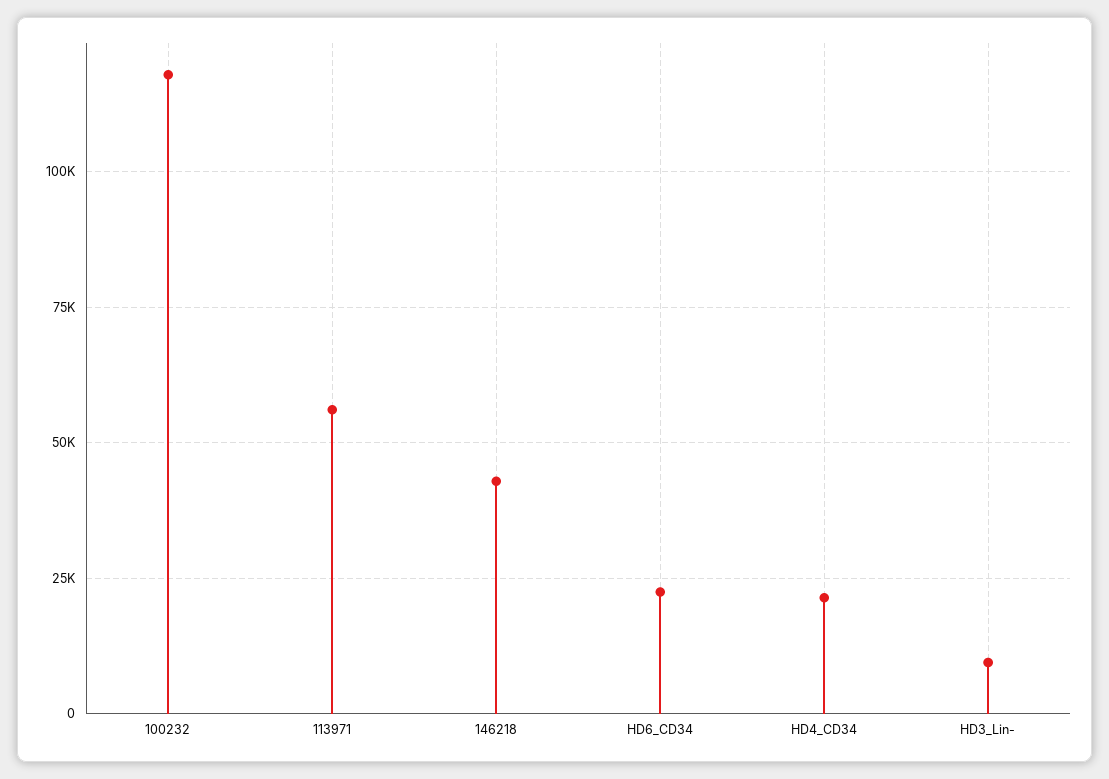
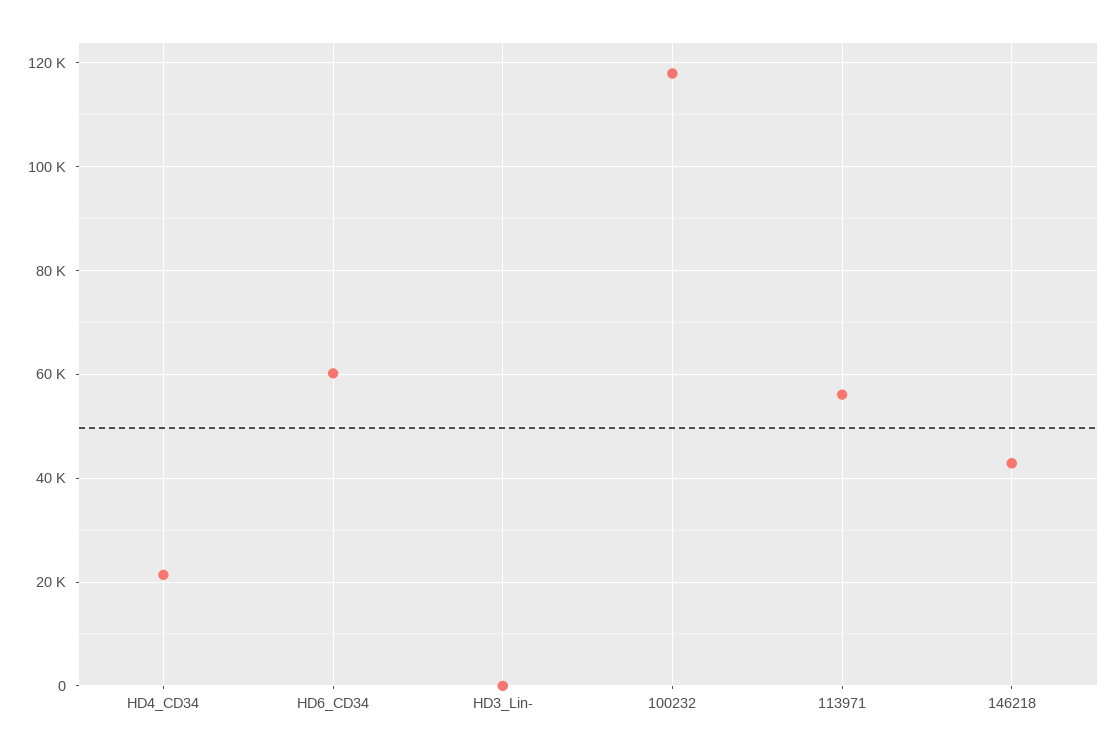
  {
    "100232": 118000,
    "113971": 56000,
    "146218": 42000,
-   "HD6_CD34": 22500,
+   "HD6_CD34": 60000,
    "HD4_CD34": 22000,
-   "HD3_Lin-": 10000
+   "HD3_Lin-": 0
  }

